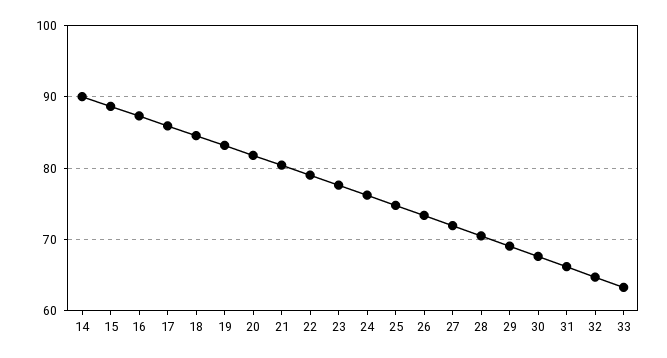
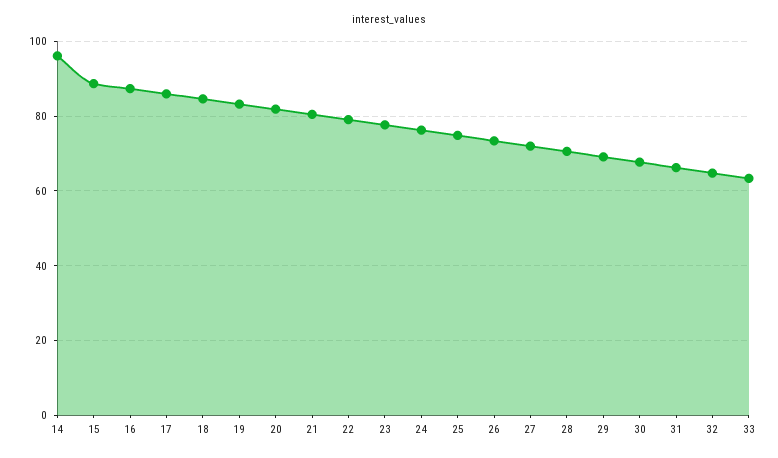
  {
-   "14": 90,
+   "14": 96,
    "15": 89,
    "16": 87,
    "17": 86,
    "18": 85,
    "19": 83,
    "20": 82,
    "21": 80,
    "22": 79,
    "23": 78,
    "24": 76,
    "25": 75,
    "26": 73,
    "27": 72,
    "28": 71,
    "29": 69,
    "30": 68,
    "31": 66,
    "32": 65,
    "33": 63
  }

